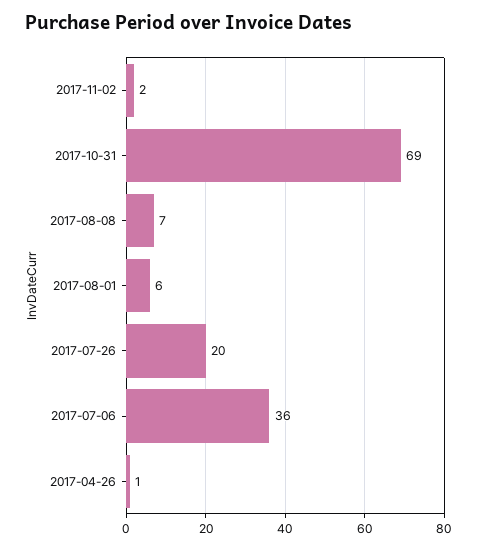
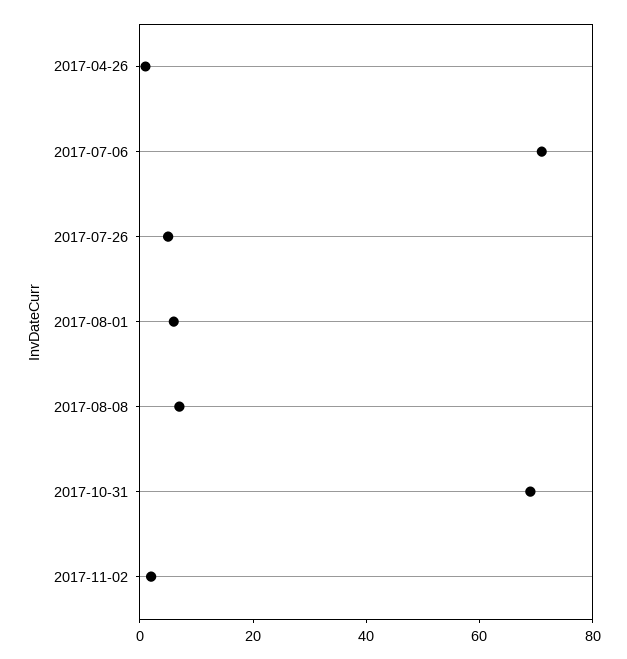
  {
    "2017-11-02": 2,
    "2017-10-31": 69,
    "2017-08-08": 7,
    "2017-08-01": 6,
-   "2017-07-26": 20,
+   "2017-07-26": 5,
-   "2017-07-06": 36,
+   "2017-07-06": 70,
    "2017-04-26": 1
  }

